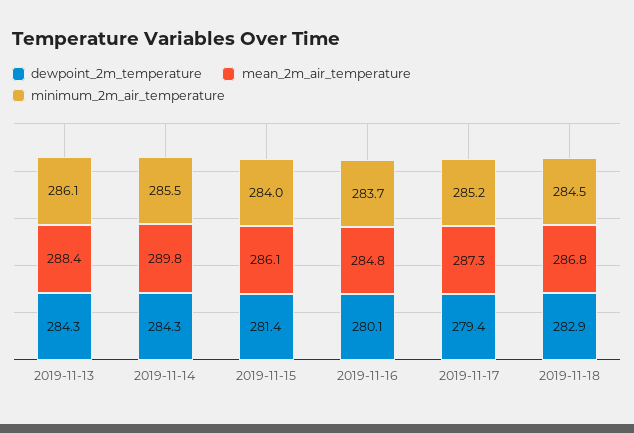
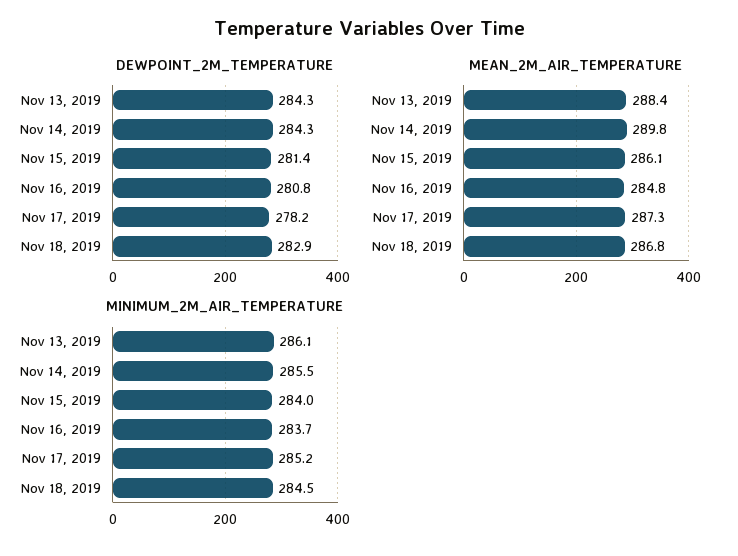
  {
    "dewpoint_2m_temperature": {
      "2019-11-13": 284.3,
      "2019-11-14": 284.3,
      "2019-11-15": 281.4,
-     "2019-11-16": 280.1,
+     "2019-11-16": 280.8,
-     "2019-11-17": 279.4,
+     "2019-11-17": 278.2,
      "2019-11-18": 282.9
    },
    "mean_2m_air_temperature": {
      "2019-11-13": 288.4,
      "2019-11-14": 289.8,
      "2019-11-15": 286.1,
      "2019-11-16": 284.8,
      "2019-11-17": 287.3,
      "2019-11-18": 286.8
    },
    "minimum_2m_air_temperature": {
      "2019-11-13": 286.1,
      "2019-11-14": 285.5,
      "2019-11-15": 284,
      "2019-11-16": 283.7,
      "2019-11-17": 285.2,
      "2019-11-18": 284.5
    }
  }

